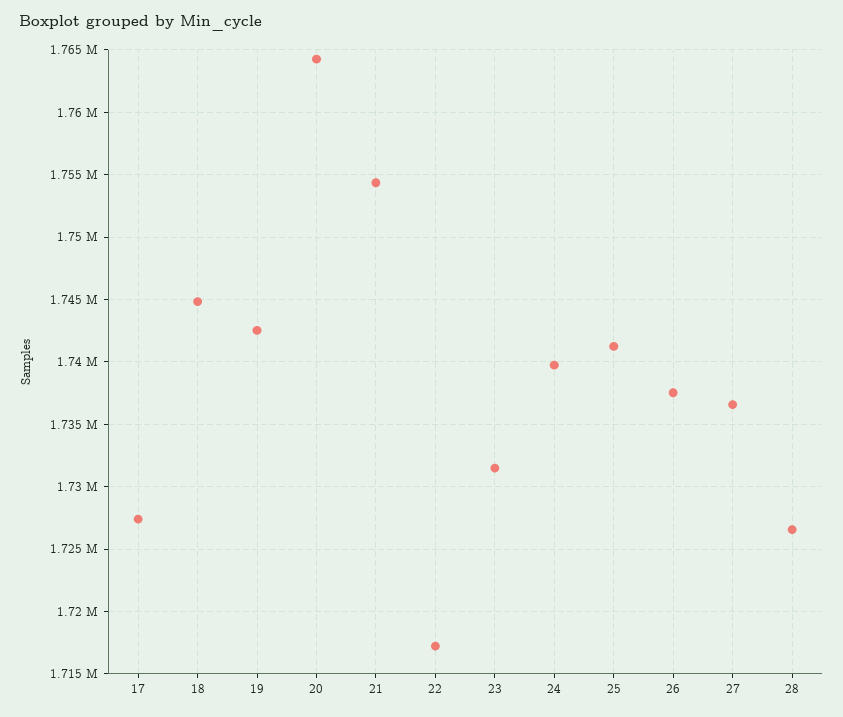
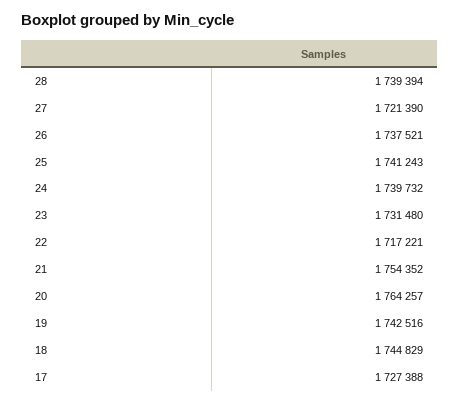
  {
    "17": 1727388,
    "18": 1744829,
    "19": 1742516,
    "20": 1764257,
    "21": 1754352,
    "22": 1717221,
    "23": 1731480,
    "24": 1739732,
    "25": 1741243,
    "26": 1737521,
-   "27": 1736500,
+   "27": 1721390,
-   "28": 1726500
+   "28": 1739394
  }

